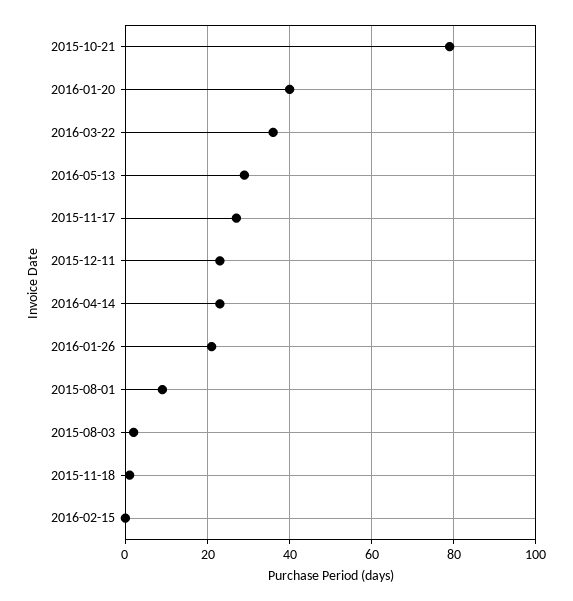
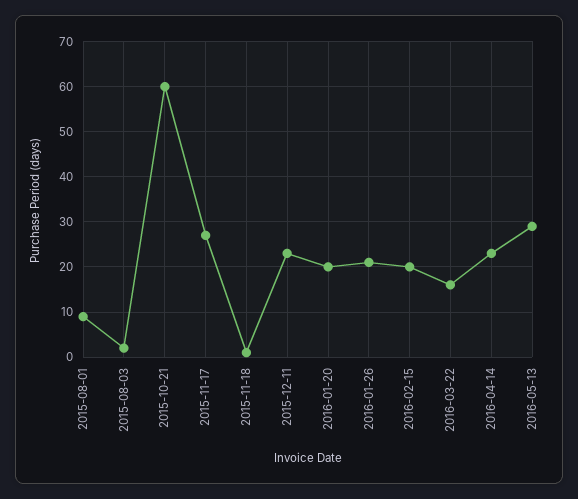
  {
-   "2015-10-21": 80,
+   "2015-10-21": 60,
-   "2016-01-20": 40,
+   "2016-01-20": 20,
-   "2016-03-22": 35,
+   "2016-03-22": 15,
    "2016-05-13": 30,
    "2015-11-17": 25,
    "2015-12-11": 25,
    "2016-04-14": 25,
    "2016-01-26": 20,
    "2015-08-01": 10,
    "2015-08-03": 0,
    "2015-11-18": 0,
-   "2016-02-15": 0
+   "2016-02-15": 20
  }

